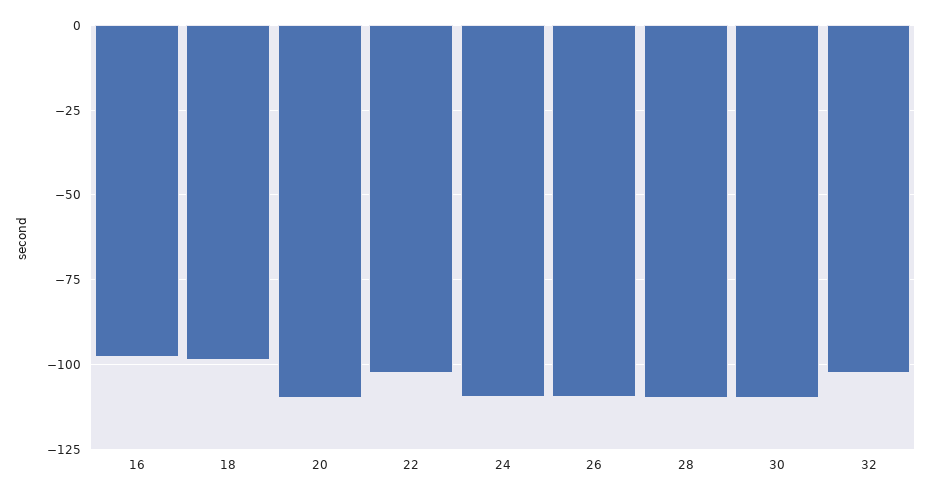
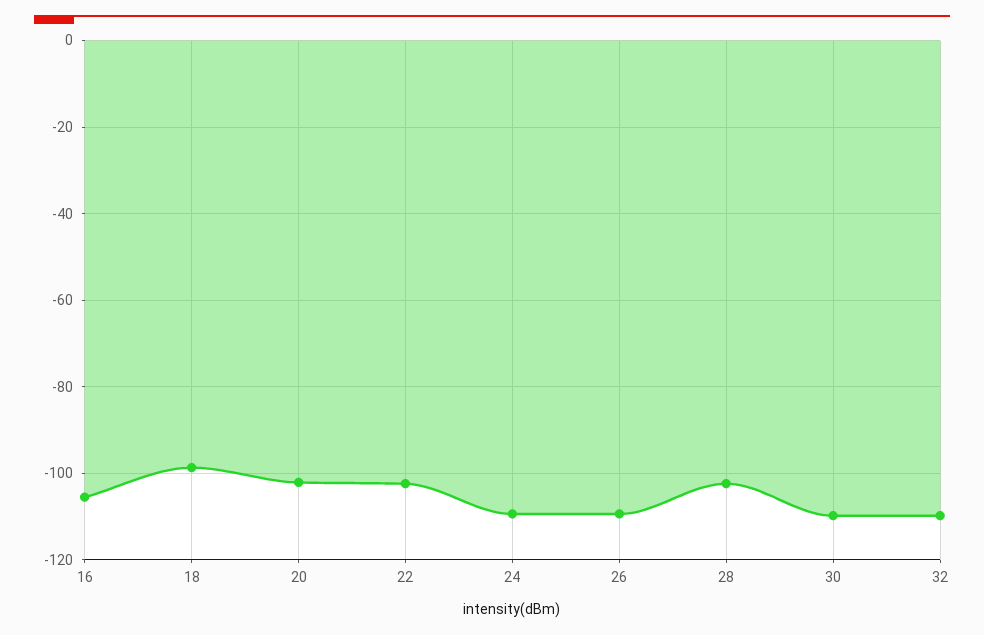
  {
-   "16": -97.5,
+   "16": -106,
    "18": -98,
-   "20": -110,
+   "20": -102,
    "22": -102,
    "24": -110,
    "26": -110,
-   "28": -110,
+   "28": -102,
    "30": -110,
-   "32": -102.5
+   "32": -110
  }

